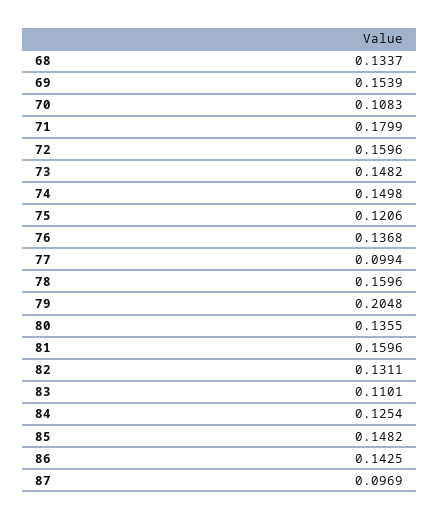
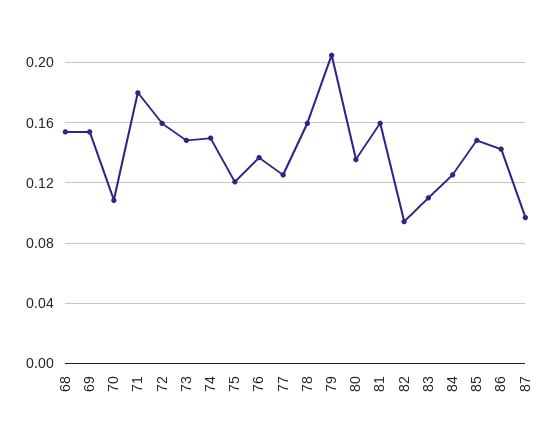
  {
-   "68": 0.1337,
+   "68": 0.155,
    "69": 0.1539,
    "70": 0.1083,
    "71": 0.1799,
    "72": 0.1596,
    "73": 0.1482,
    "74": 0.1498,
    "75": 0.1206,
    "76": 0.1368,
-   "77": 0.0994,
+   "77": 0.125,
    "78": 0.1596,
    "79": 0.2048,
    "80": 0.1355,
    "81": 0.1596,
-   "82": 0.1311,
+   "82": 0.095,
    "83": 0.1101,
    "84": 0.1254,
    "85": 0.1482,
    "86": 0.1425,
    "87": 0.0969
  }

